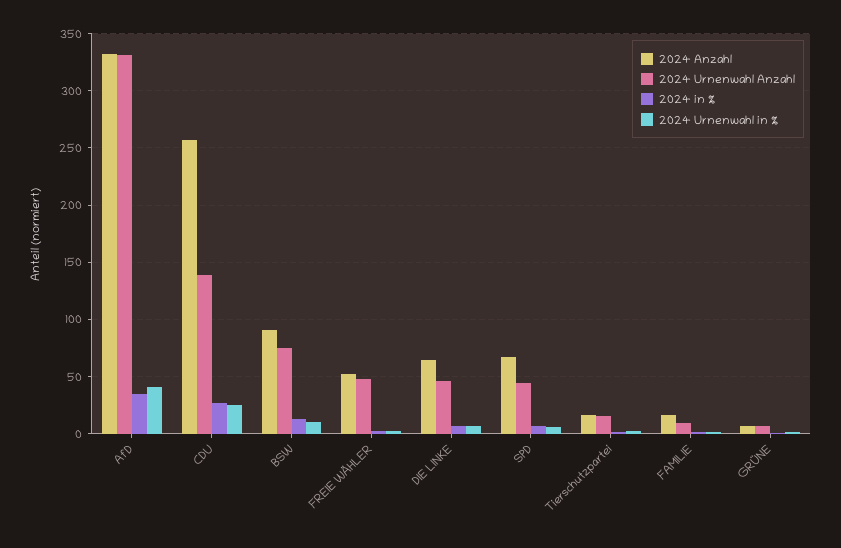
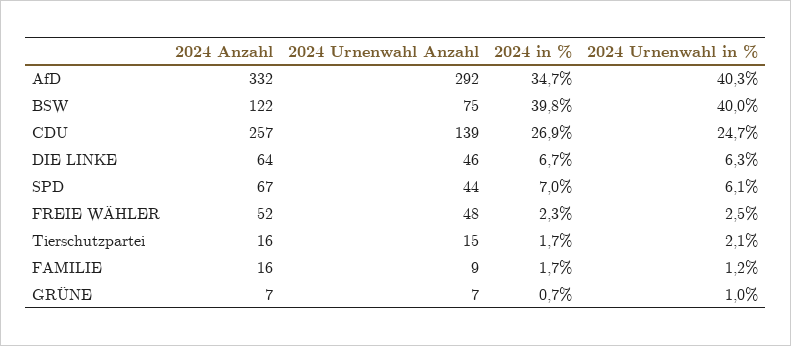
  {
    "2024 Anzahl": {
      "AfD": 332,
      "CDU": 257,
-     "BSW": 90,
+     "BSW": 122,
      "FREIE WÄHLER": 52,
      "DIE LINKE": 64,
      "SPD": 67,
      "Tierschutzpartei": 16,
      "FAMILIE": 16,
      "GRÜNE": 7
    },
    "2024 Urnenwahl Anzahl": {
-     "AfD": 330,
+     "AfD": 292,
      "CDU": 139,
      "BSW": 75,
      "FREIE WÄHLER": 48,
      "DIE LINKE": 46,
      "SPD": 44,
      "Tierschutzpartei": 15,
      "FAMILIE": 9,
      "GRÜNE": 7
    },
    "2024 in %": {
      "AfD": 34.7,
      "CDU": 26.9,
-     "BSW": 10,
+     "BSW": 39.8,
      "FREIE WÄHLER": 2.3,
      "DIE LINKE": 6.7,
      "SPD": 7,
      "Tierschutzpartei": 1.7,
      "FAMILIE": 1.7,
      "GRÜNE": 0.7
    },
    "2024 Urnenwahl in %": {
      "AfD": 40.3,
      "CDU": 24.7,
-     "BSW": 10,
+     "BSW": 40,
      "FREIE WÄHLER": 2.5,
      "DIE LINKE": 6.3,
      "SPD": 6.1,
      "Tierschutzpartei": 2.1,
      "FAMILIE": 1.2,
      "GRÜNE": 1
    }
  }

